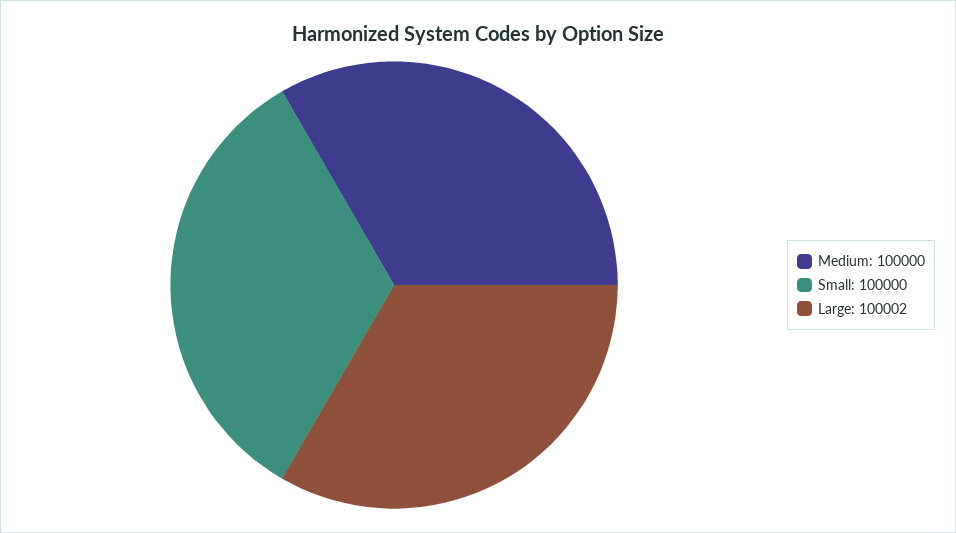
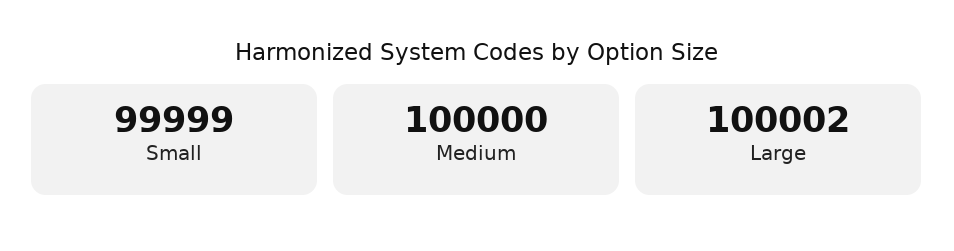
  {
    "Medium": 100000,
-   "Small": 100000,
+   "Small": 99999,
    "Large": 100002
  }

